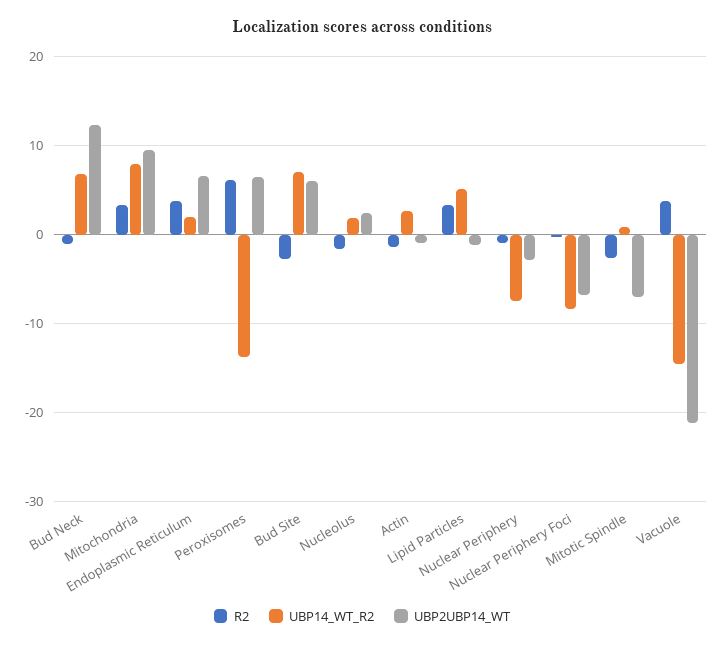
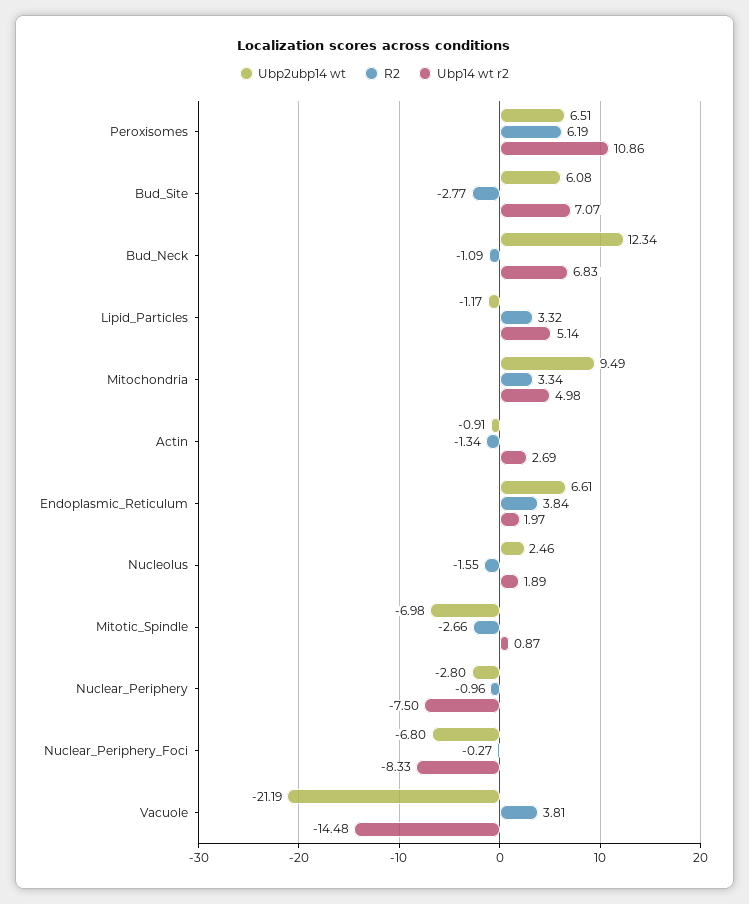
  {
    "R2": {
      "Bud Neck": -1.09,
      "Mitochondria": 3.34,
      "Endoplasmic Reticulum": 3.84,
      "Peroxisomes": 6.19,
      "Bud Site": -2.77,
      "Nucleolus": -1.55,
      "Actin": -1.34,
      "Lipid Particles": 3.32,
      "Nuclear Periphery": -0.96,
      "Nuclear Periphery Foci": -0.27,
      "Mitotic Spindle": -2.66,
      "Vacuole": 3.81
    },
    "UBP14_WT_R2": {
      "Bud Neck": 6.83,
-     "Mitochondria": 8,
+     "Mitochondria": 4.98,
      "Endoplasmic Reticulum": 1.97,
-     "Peroxisomes": -14,
+     "Peroxisomes": 10.86,
      "Bud Site": 7.07,
      "Nucleolus": 1.89,
      "Actin": 2.69,
      "Lipid Particles": 5.14,
      "Nuclear Periphery": -7.5,
      "Nuclear Periphery Foci": -8.33,
      "Mitotic Spindle": 0.87,
      "Vacuole": -14.48
    },
    "UBP2UBP14_WT": {
      "Bud Neck": 12.34,
      "Mitochondria": 9.49,
      "Endoplasmic Reticulum": 6.61,
      "Peroxisomes": 6.51,
      "Bud Site": 6.08,
      "Nucleolus": 2.46,
      "Actin": -0.91,
      "Lipid Particles": -1.17,
      "Nuclear Periphery": -2.8,
      "Nuclear Periphery Foci": -6.8,
      "Mitotic Spindle": -6.98,
      "Vacuole": -21.19
    }
  }

